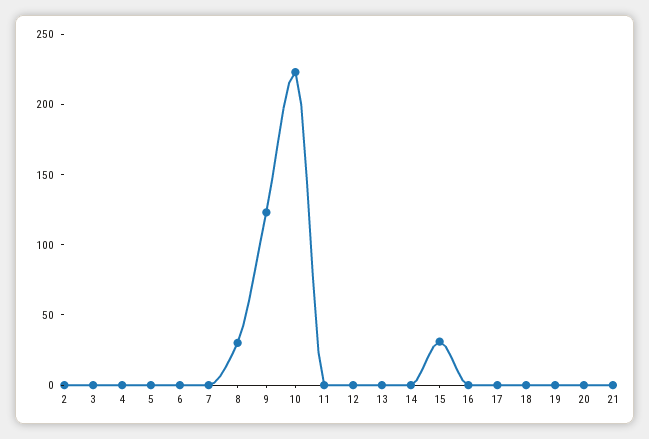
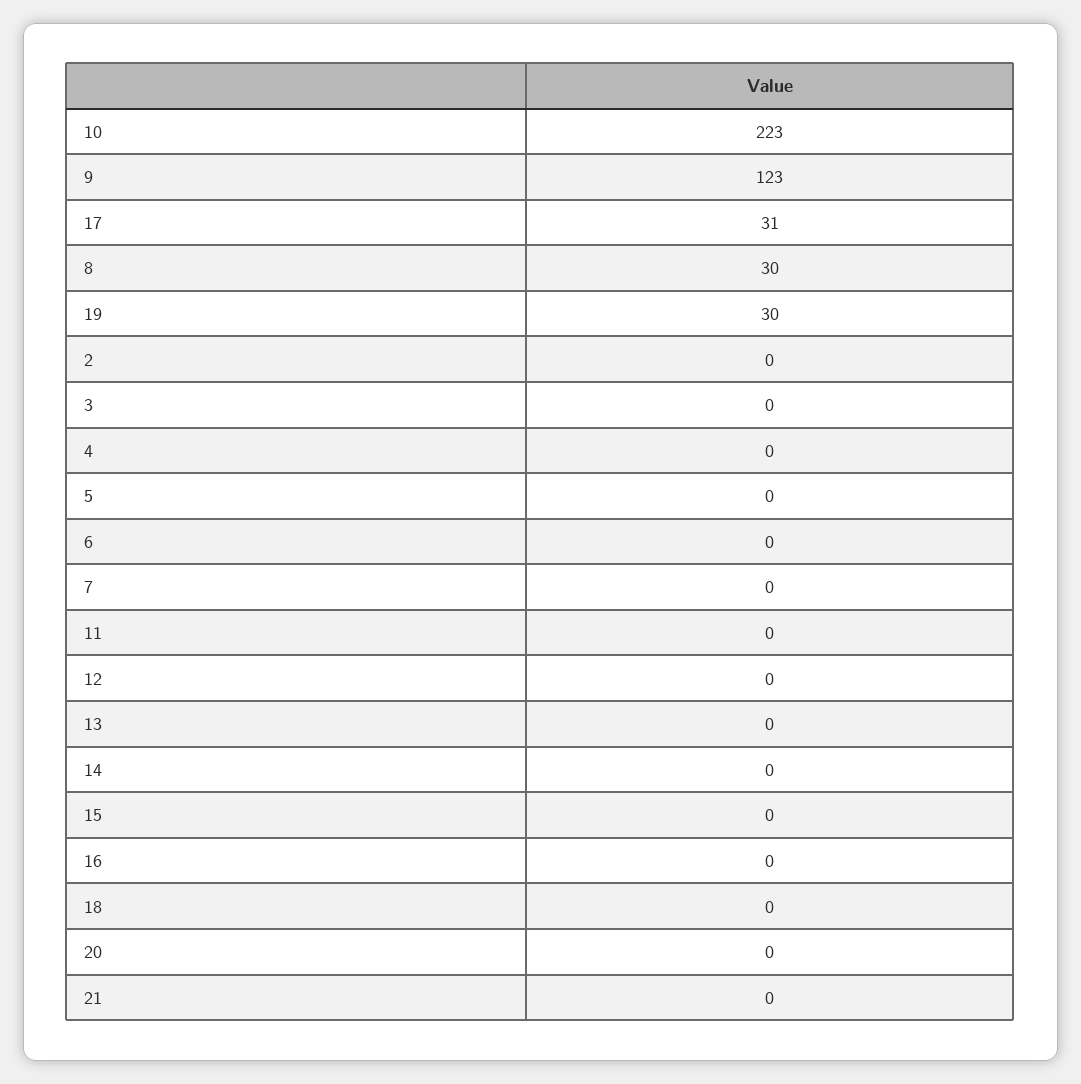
  {
    "2": 0,
    "3": 0,
    "4": 0,
    "5": 0,
    "6": 0,
    "7": 0,
    "8": 30,
    "9": 123,
    "10": 223,
    "11": 0,
    "12": 0,
    "13": 0,
    "14": 0,
-   "15": 30,
+   "15": 0,
    "16": 0,
-   "17": 0,
+   "17": 31,
    "18": 0,
-   "19": 0,
+   "19": 30,
    "20": 0,
    "21": 0
  }

